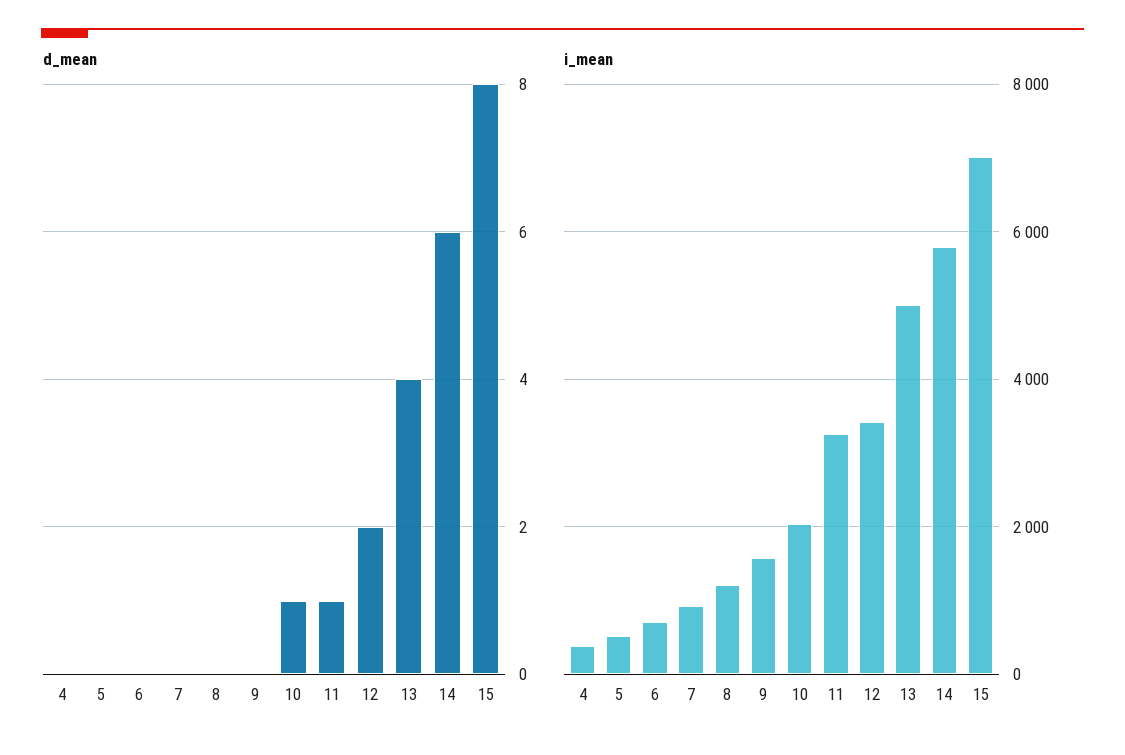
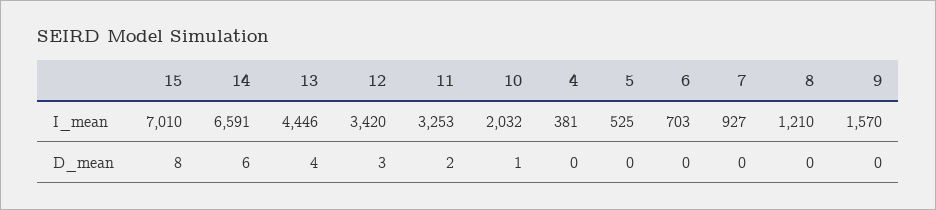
  {
    "d_mean": {
      "4": 0,
      "5": 0,
      "6": 0,
      "7": 0,
      "8": 0,
      "9": 0,
      "10": 1,
-     "11": 1,
+     "11": 2,
-     "12": 2,
+     "12": 3,
      "13": 4,
      "14": 6,
      "15": 8
    },
    "i_mean": {
      "4": 381,
      "5": 525,
      "6": 703,
      "7": 927,
      "8": 1210,
      "9": 1570,
      "10": 2032,
      "11": 3253,
      "12": 3420,
-     "13": 5000,
+     "13": 4446,
-     "14": 5800,
+     "14": 6591,
      "15": 7010
    }
  }

